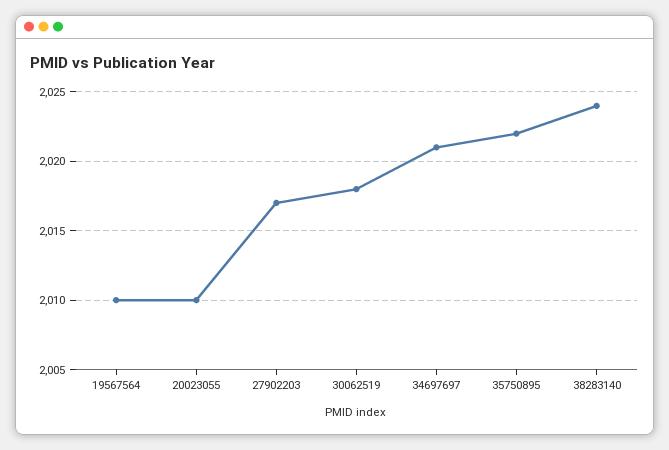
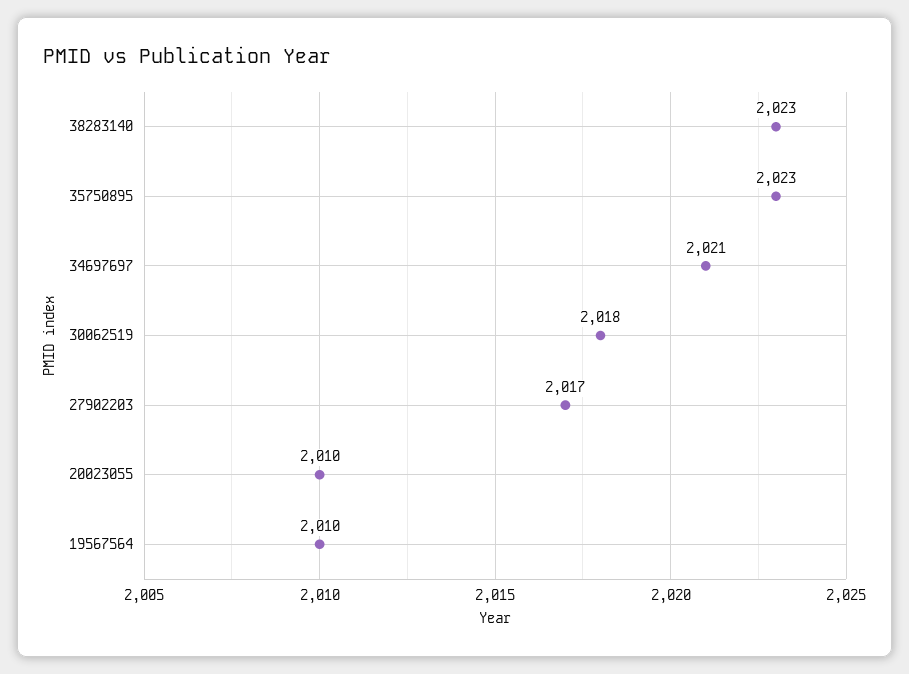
  {
    "19567564": 2010,
    "20023055": 2010,
    "27902203": 2017,
    "30062519": 2018,
    "34697697": 2021,
-   "35750895": 2022,
+   "35750895": 2023,
-   "38283140": 2024
+   "38283140": 2023
  }

